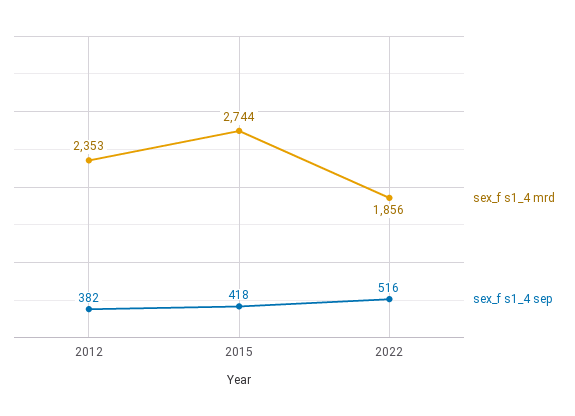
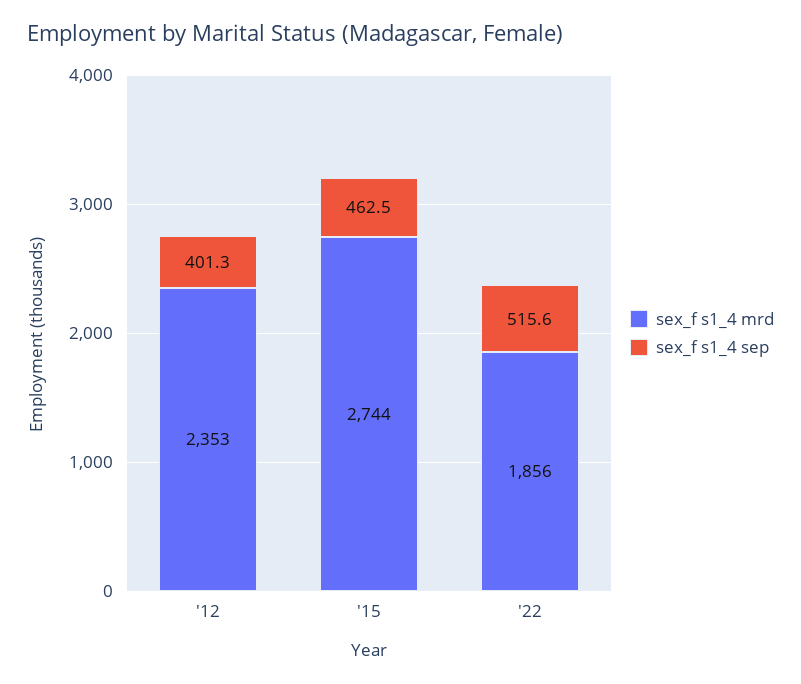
  {
    "sex_f s1_4 mrd": {
      "2012": 2353,
      "2015": 2744,
      "2022": 1856
    },
    "sex_f s1_4 sep": {
-     "2012": 382,
+     "2012": 401.3,
-     "2015": 418,
+     "2015": 462.5,
      "2022": 515.6
    }
  }

